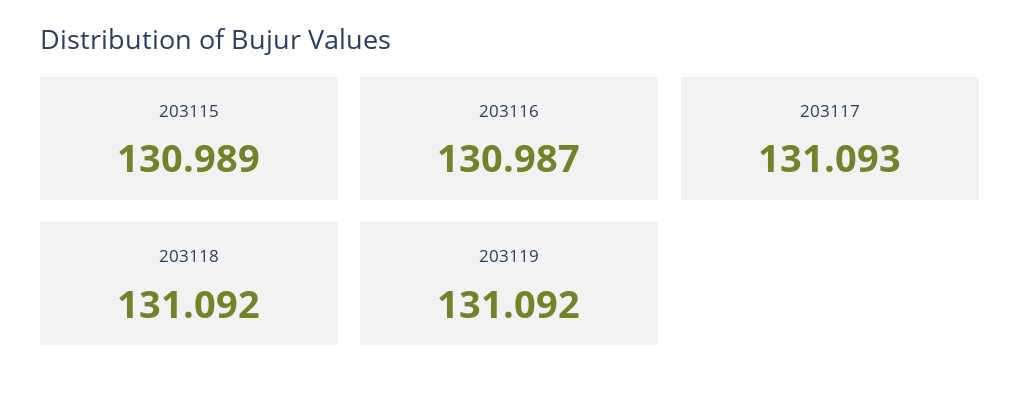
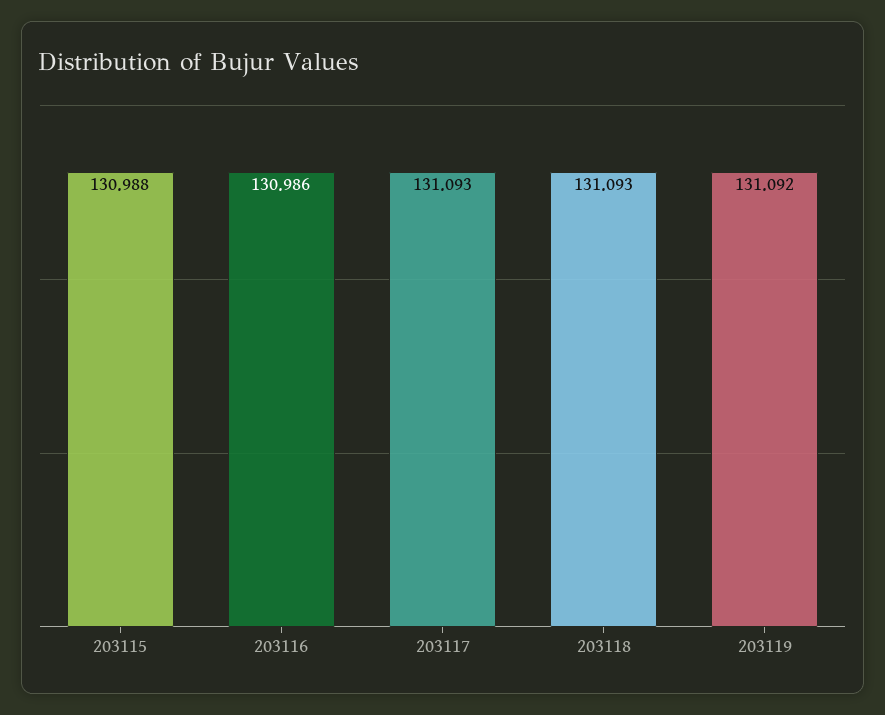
  {
-   "203115": 130.989,
+   "203115": 130.988,
-   "203116": 130.987,
+   "203116": 130.986,
    "203117": 131.093,
-   "203118": 131.092,
+   "203118": 131.093,
    "203119": 131.092
  }

